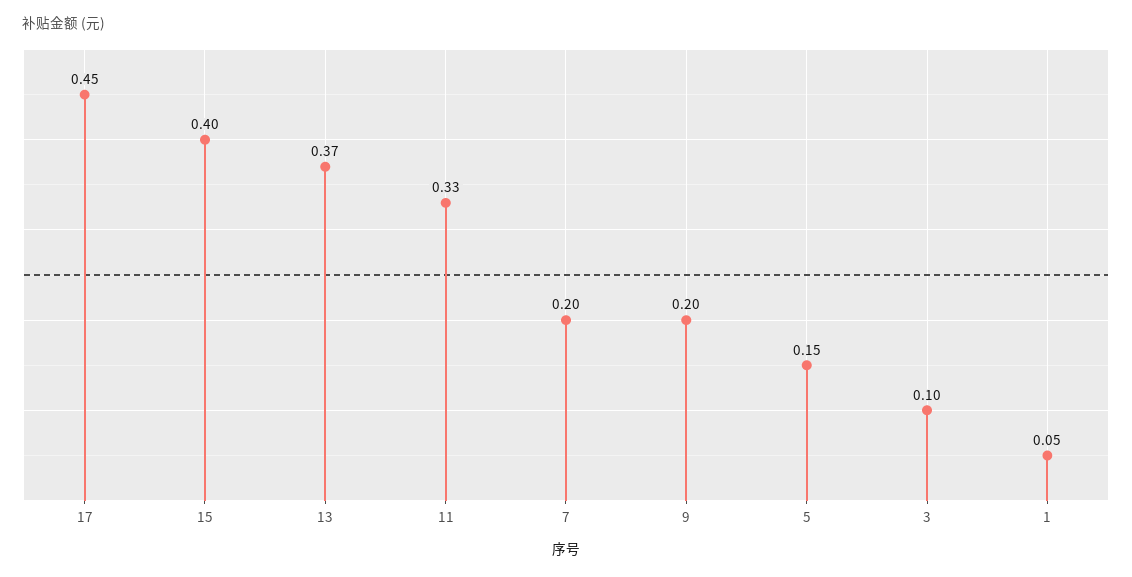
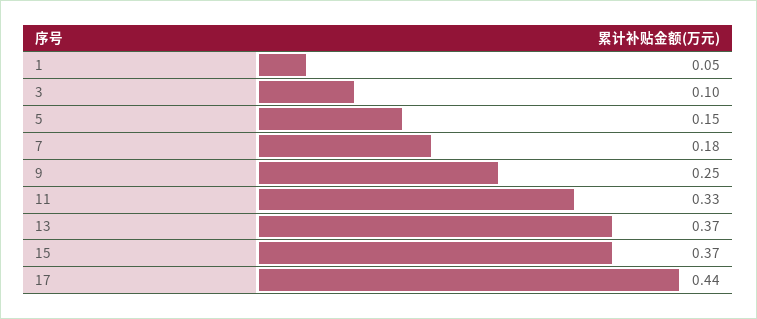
  {
-   "17": 0.45,
+   "17": 0.44,
-   "15": 0.4,
+   "15": 0.37,
    "13": 0.37,
    "11": 0.33,
-   "7": 0.2,
+   "7": 0.18,
-   "9": 0.2,
+   "9": 0.25,
    "5": 0.15,
    "3": 0.1,
    "1": 0.05
  }

